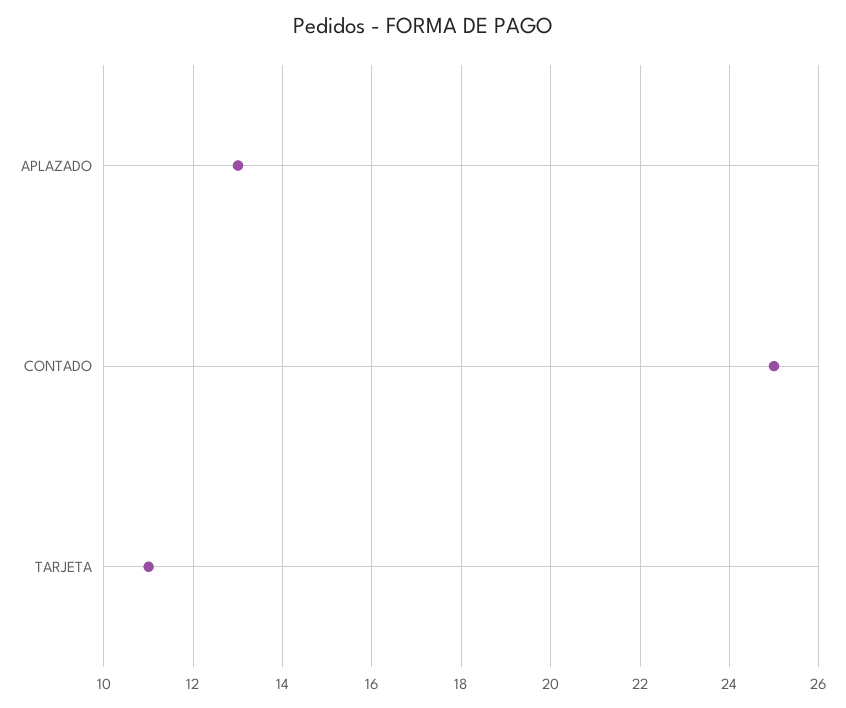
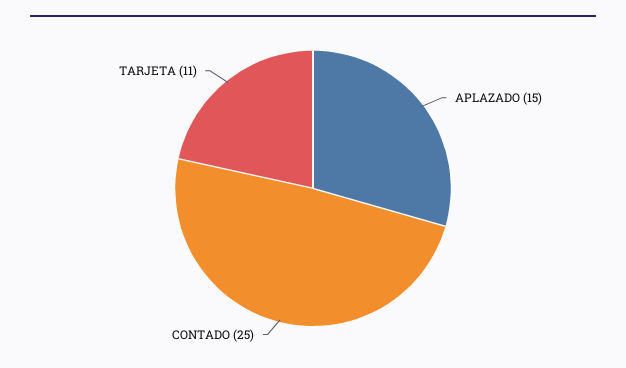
  {
-   "APLAZADO": 13,
+   "APLAZADO": 15,
    "CONTADO": 25,
    "TARJETA": 11
  }

